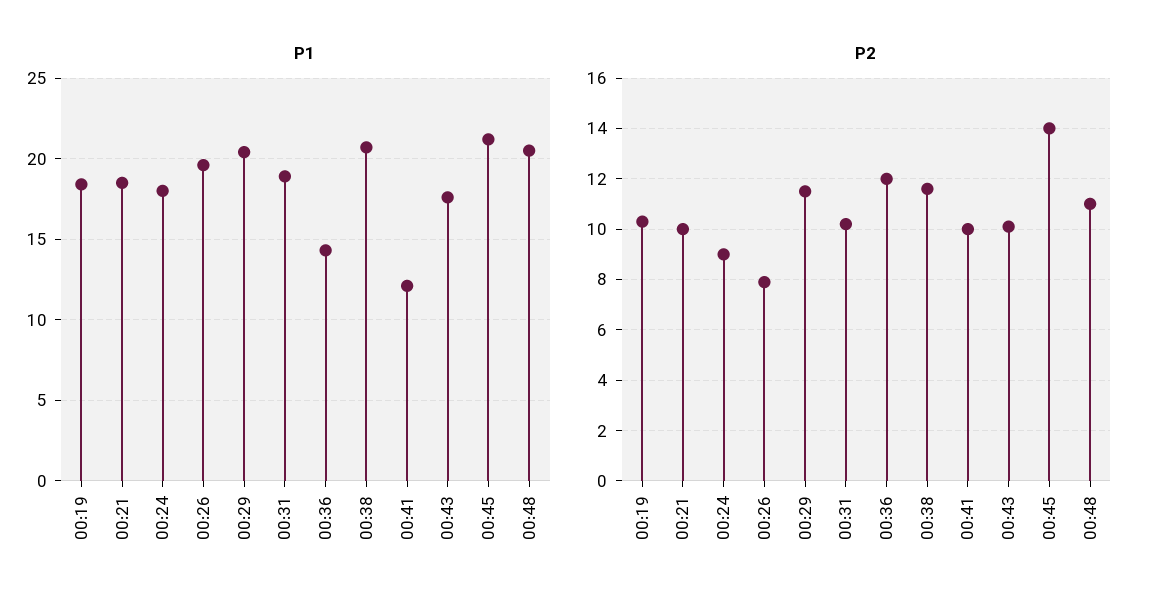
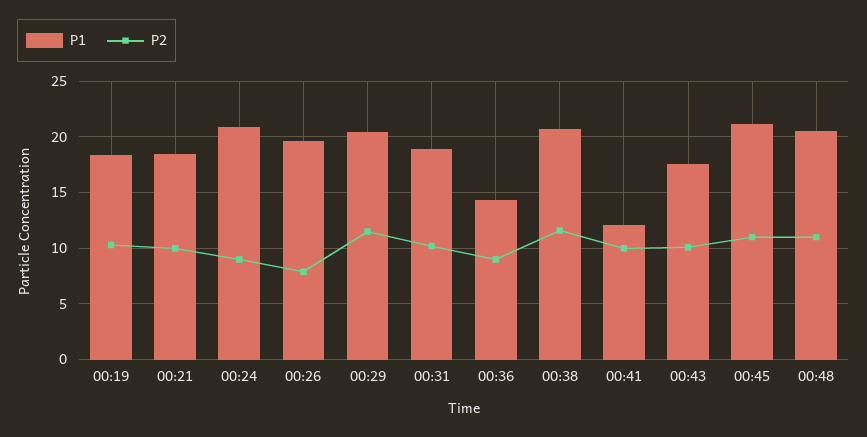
  {
    "P1": {
      "00:19": 18.5,
      "00:21": 18.5,
-     "00:24": 18,
+     "00:24": 21,
      "00:26": 19.5,
      "00:29": 20.5,
      "00:31": 19,
      "00:36": 14.5,
      "00:38": 20.5,
      "00:41": 12,
      "00:43": 17.5,
      "00:45": 21,
      "00:48": 20.5
    },
    "P2": {
      "00:19": 10.5,
      "00:21": 10,
      "00:24": 9,
      "00:26": 8,
      "00:29": 11.5,
      "00:31": 10,
-     "00:36": 12,
+     "00:36": 9,
      "00:38": 11.5,
      "00:41": 10,
      "00:43": 10,
-     "00:45": 14,
+     "00:45": 11,
      "00:48": 11
    }
  }

